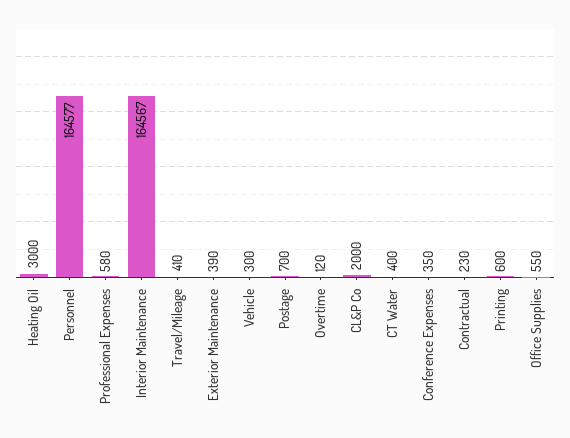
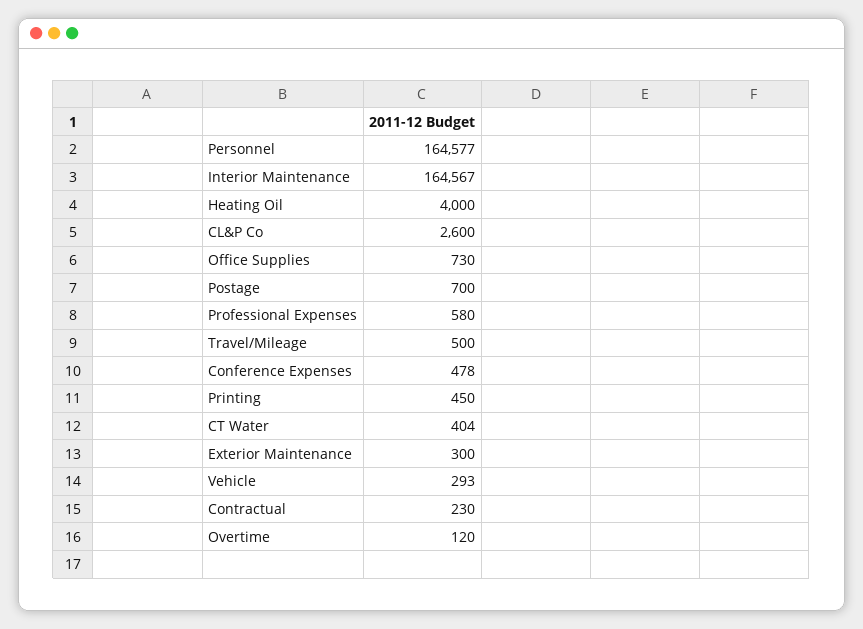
  {
-   "Heating Oil": 3000,
+   "Heating Oil": 4000,
    "Personnel": 164577,
    "Professional Expenses": 580,
    "Interior Maintenance": 164567,
-   "Travel/Mileage": 410,
+   "Travel/Mileage": 500,
-   "Exterior Maintenance": 390,
+   "Exterior Maintenance": 300,
-   "Vehicle": 300,
+   "Vehicle": 293,
    "Postage": 700,
    "Overtime": 120,
-   "CL&P Co": 2000,
+   "CL&P Co": 2600,
-   "CT Water": 400,
+   "CT Water": 404,
-   "Conference Expenses": 350,
+   "Conference Expenses": 478,
    "Contractual": 230,
-   "Printing": 600,
+   "Printing": 450,
-   "Office Supplies": 550
+   "Office Supplies": 730
  }

